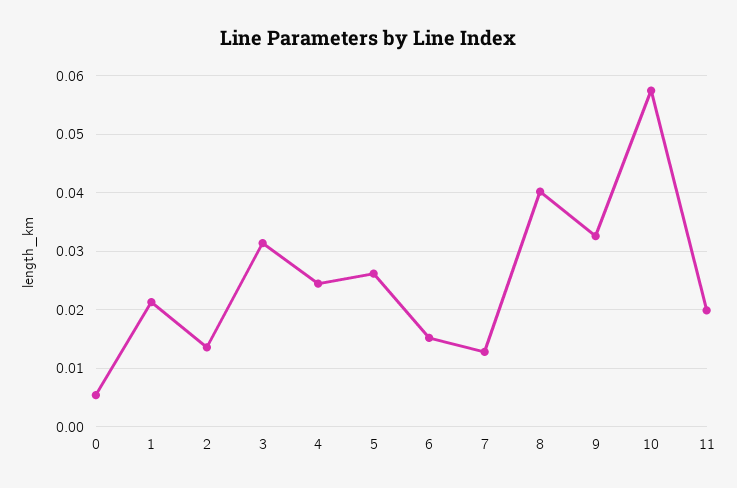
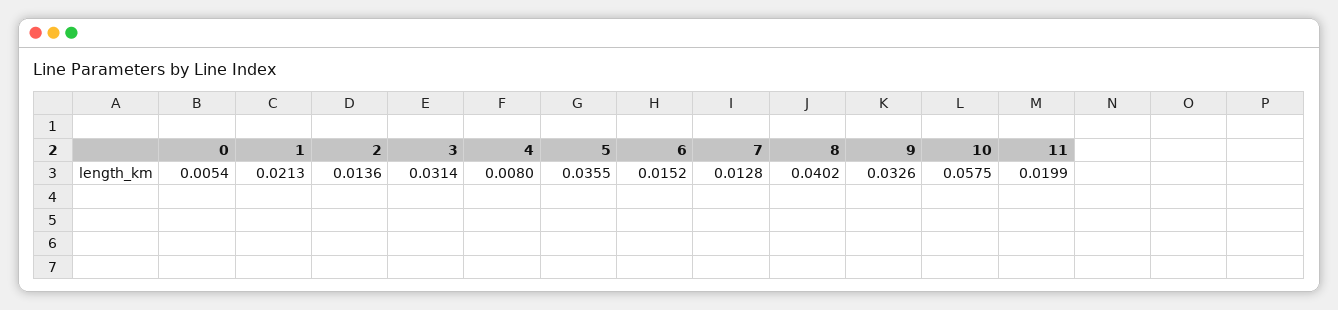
  {
    "0": 0.0054,
    "1": 0.0213,
    "2": 0.0136,
    "3": 0.0314,
-   "4": 0.024,
+   "4": 0.008,
-   "5": 0.026,
+   "5": 0.0355,
    "6": 0.0152,
    "7": 0.0128,
    "8": 0.0402,
    "9": 0.0326,
    "10": 0.0575,
    "11": 0.0199
  }

